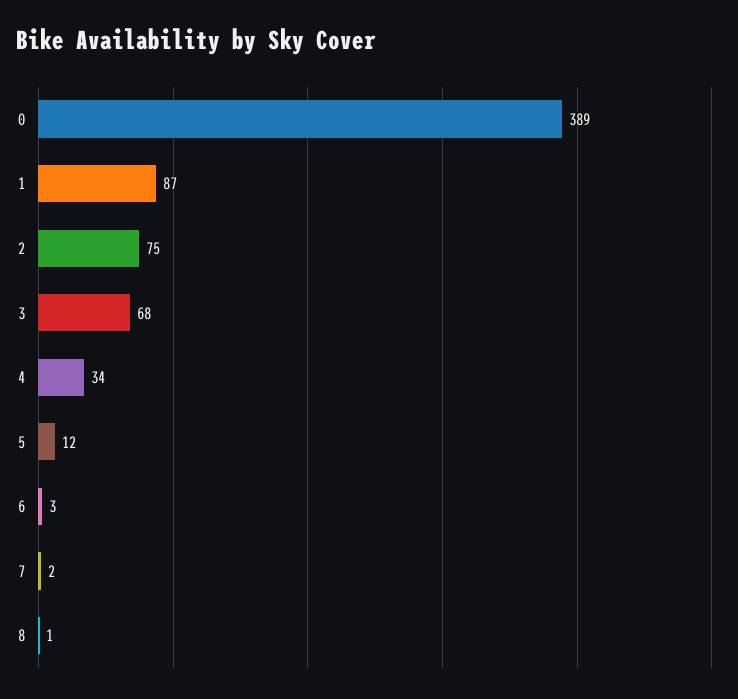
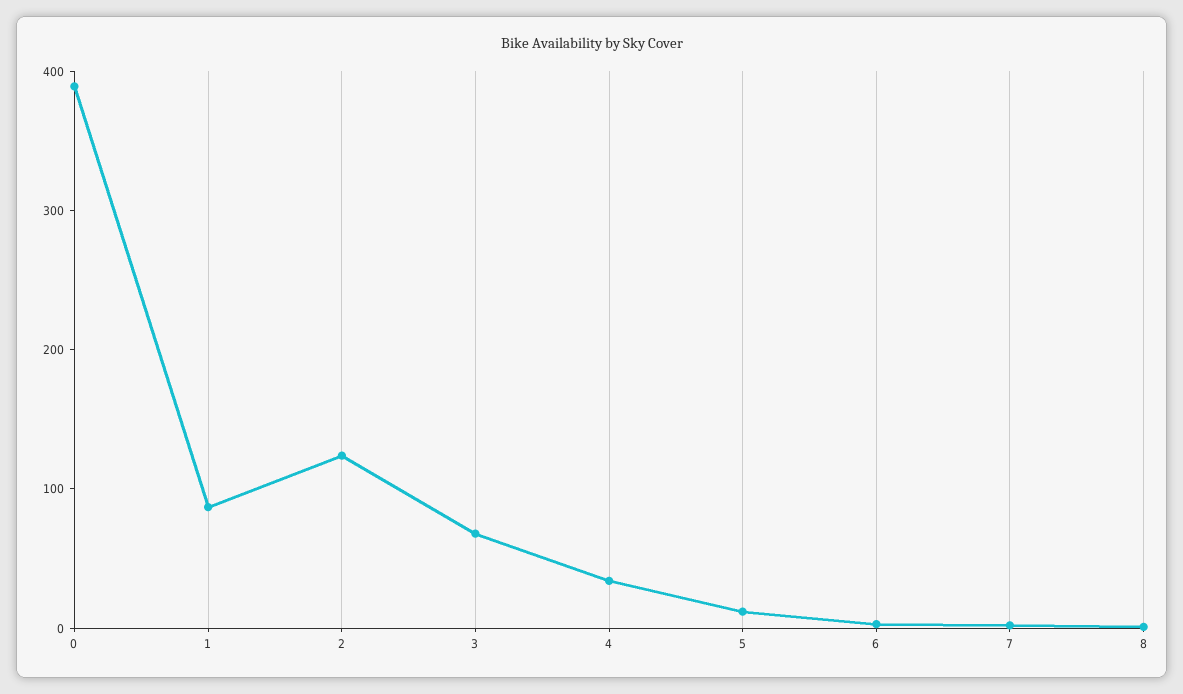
  {
    "0": 389,
    "1": 87,
-   "2": 75,
+   "2": 120,
    "3": 68,
    "4": 34,
    "5": 12,
    "6": 3,
    "7": 2,
    "8": 1
  }

